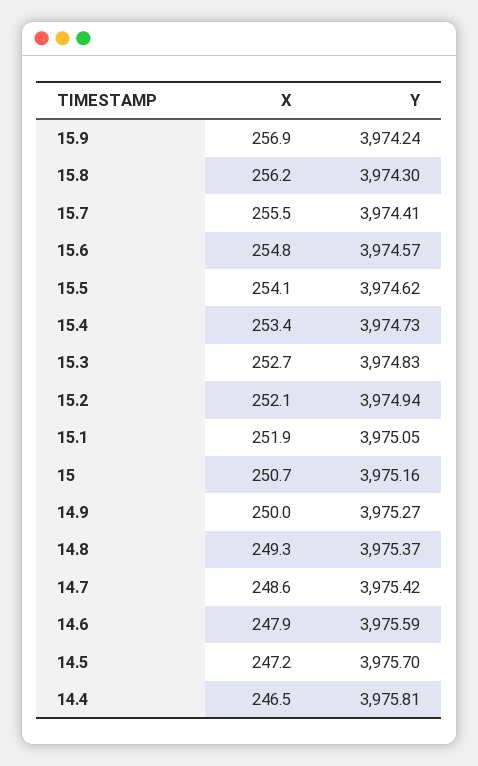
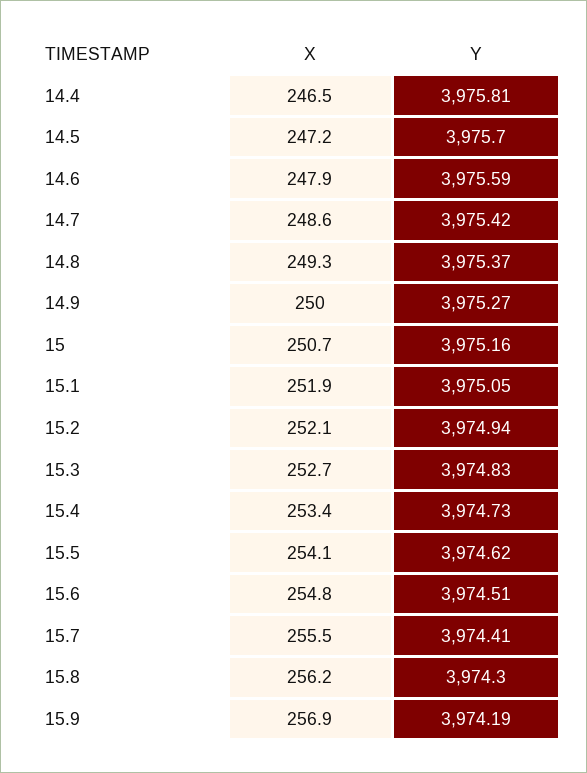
  {
    "X": {
      "15.9": 256.9,
      "15.8": 256.2,
      "15.7": 255.5,
      "15.6": 254.8,
      "15.5": 254.1,
      "15.4": 253.4,
      "15.3": 252.7,
      "15.2": 252.1,
      "15.1": 251.9,
      "15": 250.7,
      "14.9": 250,
      "14.8": 249.3,
      "14.7": 248.6,
      "14.6": 247.9,
      "14.5": 247.2,
      "14.4": 246.5
    },
    "Y": {
-     "15.9": 3974.24,
+     "15.9": 3974.19,
      "15.8": 3974.3,
      "15.7": 3974.41,
-     "15.6": 3974.57,
+     "15.6": 3974.51,
      "15.5": 3974.62,
      "15.4": 3974.73,
      "15.3": 3974.83,
      "15.2": 3974.94,
      "15.1": 3975.05,
      "15": 3975.16,
      "14.9": 3975.27,
      "14.8": 3975.37,
      "14.7": 3975.42,
      "14.6": 3975.59,
      "14.5": 3975.7,
      "14.4": 3975.81
    }
  }

